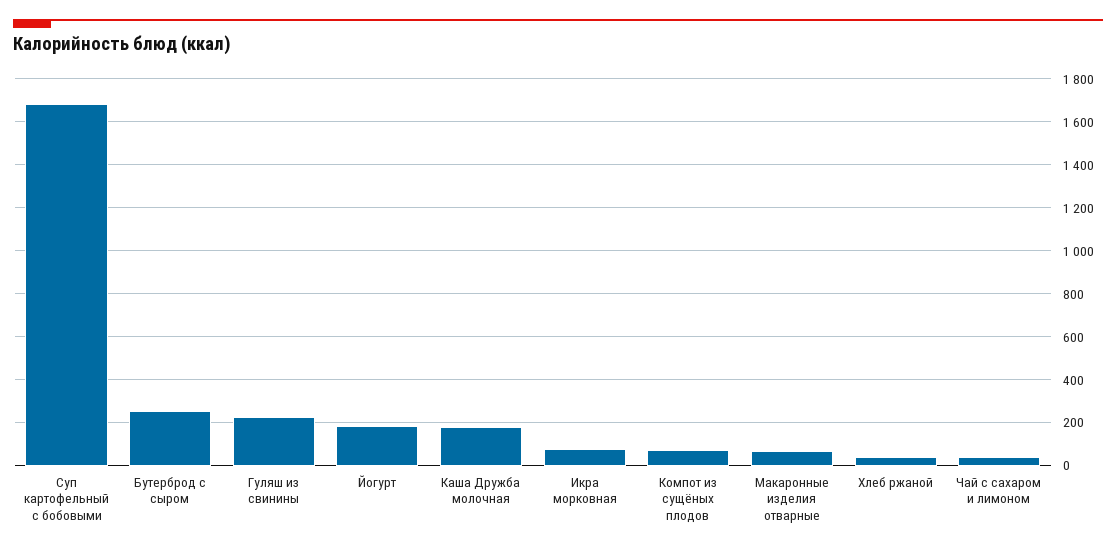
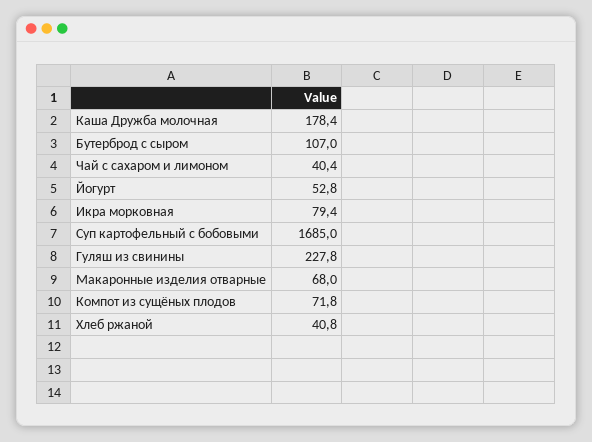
  {
    "Суп картофельный с бобовыми": 1685,
-   "Бутерброд с сыром": 250,
+   "Бутерброд с сыром": 107,
    "Гуляш из свинины": 227.8,
-   "Йогурт": 200,
+   "Йогурт": 52.8,
    "Каша Дружба молочная": 178.4,
    "Икра морковная": 79.4,
    "Компот из сущёных плодов": 71.8,
    "Макаронные изделия отварные": 68,
    "Хлеб ржаной": 40.8,
    "Чай с сахаром и лимоном": 40.4
  }

